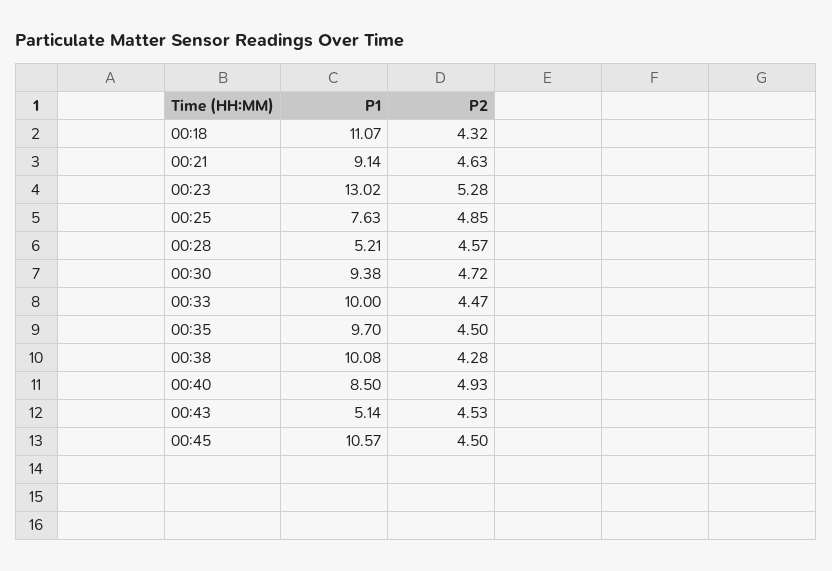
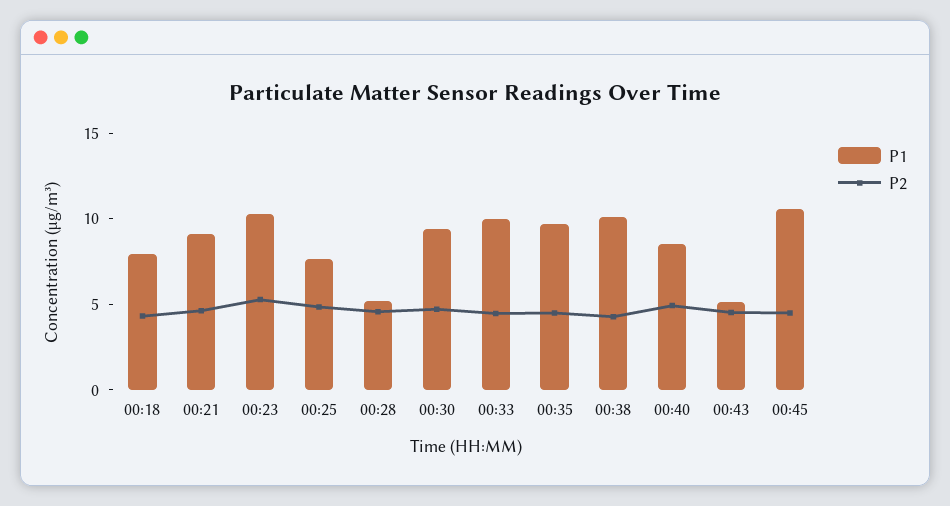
  {
    "P1": {
-     "00:18": 11.07,
+     "00:18": 8,
      "00:21": 9.14,
-     "00:23": 13.02,
+     "00:23": 10,
      "00:25": 7.63,
      "00:28": 5.21,
      "00:30": 9.38,
      "00:33": 10,
      "00:35": 9.7,
      "00:38": 10.08,
      "00:40": 8.5,
      "00:43": 5.14,
      "00:45": 10.57
    },
    "P2": {
      "00:18": 4.32,
      "00:21": 4.63,
      "00:23": 5.28,
      "00:25": 4.85,
      "00:28": 4.57,
      "00:30": 4.72,
      "00:33": 4.47,
      "00:35": 4.5,
      "00:38": 4.28,
      "00:40": 4.93,
      "00:43": 4.53,
      "00:45": 4.5
    }
  }

